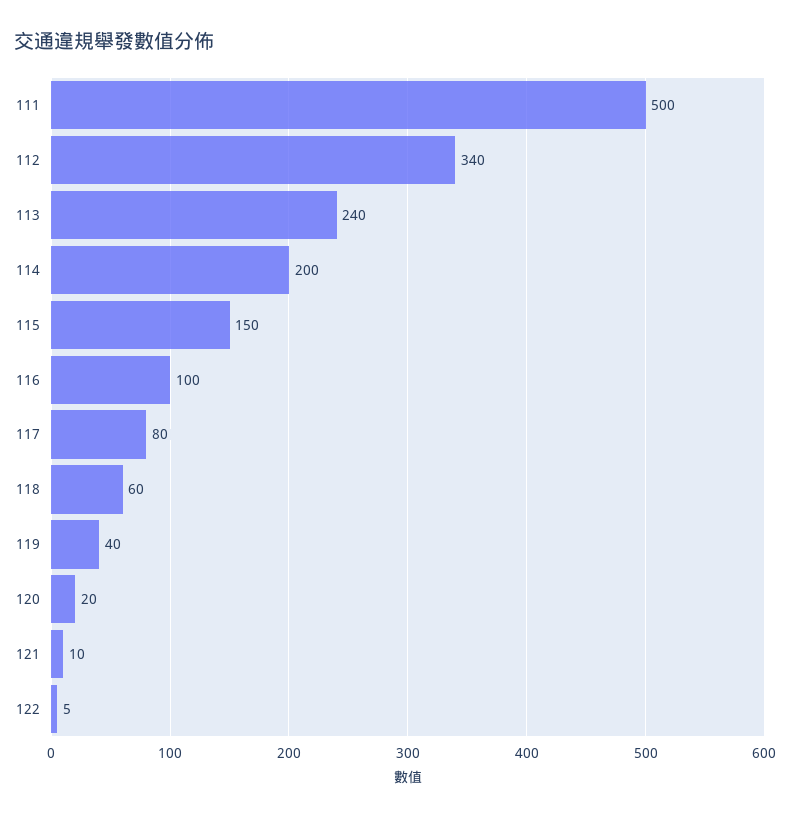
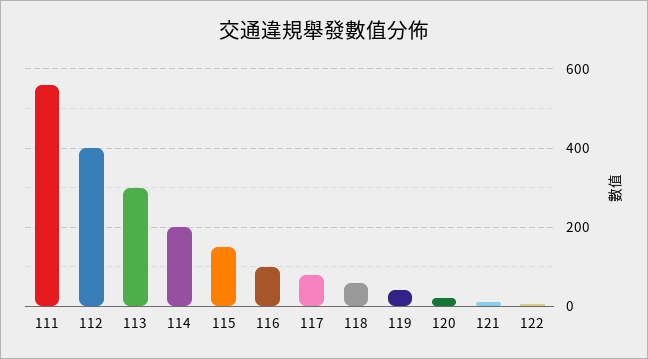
  {
-   "111": 500,
+   "111": 560,
-   "112": 340,
+   "112": 400,
-   "113": 240,
+   "113": 300,
    "114": 200,
    "115": 150,
    "116": 100,
    "117": 80,
    "118": 60,
    "119": 40,
    "120": 20,
    "121": 10,
    "122": 5
  }

